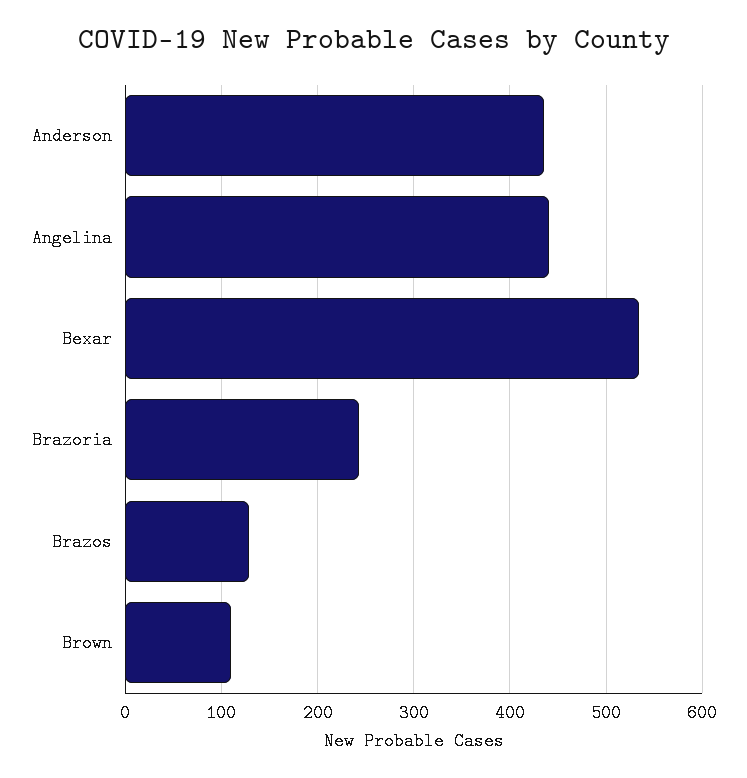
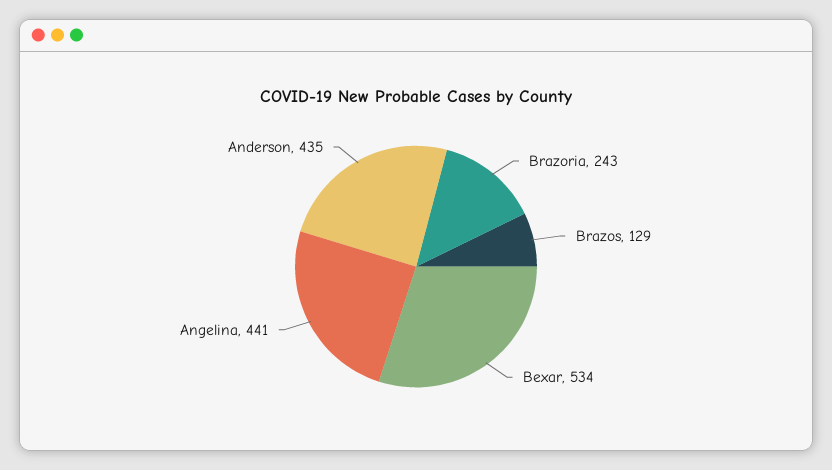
  {
    "Anderson": 435,
    "Angelina": 441,
    "Bexar": 534,
    "Brazoria": 243,
-   "Brazos": 129,
+   "Brazos": 129
-   "Brown": 110
  }

